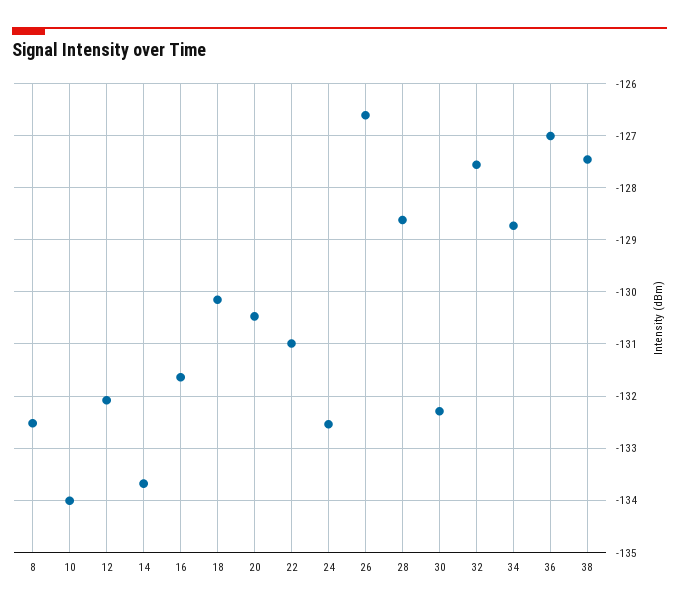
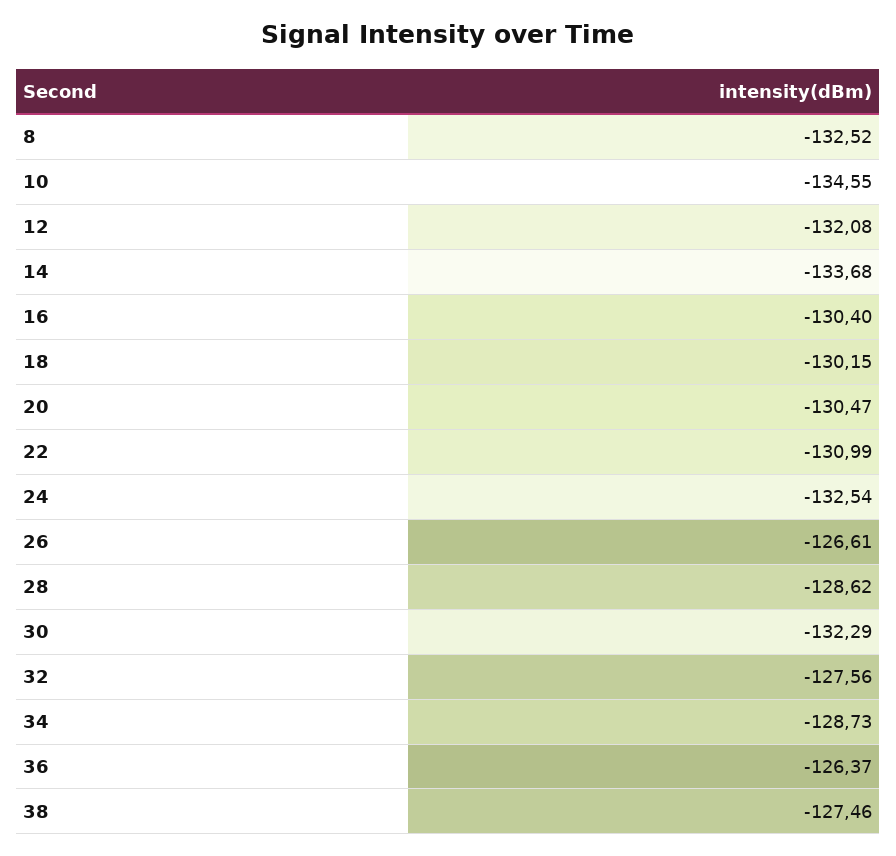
  {
    "8": -132.52,
-   "10": -134,
+   "10": -134.55,
    "12": -132.08,
    "14": -133.68,
-   "16": -131.6,
+   "16": -130.4,
    "18": -130.15,
    "20": -130.47,
    "22": -130.99,
    "24": -132.54,
    "26": -126.61,
    "28": -128.62,
    "30": -132.29,
    "32": -127.56,
    "34": -128.73,
-   "36": -127,
+   "36": -126.37,
    "38": -127.46
  }

